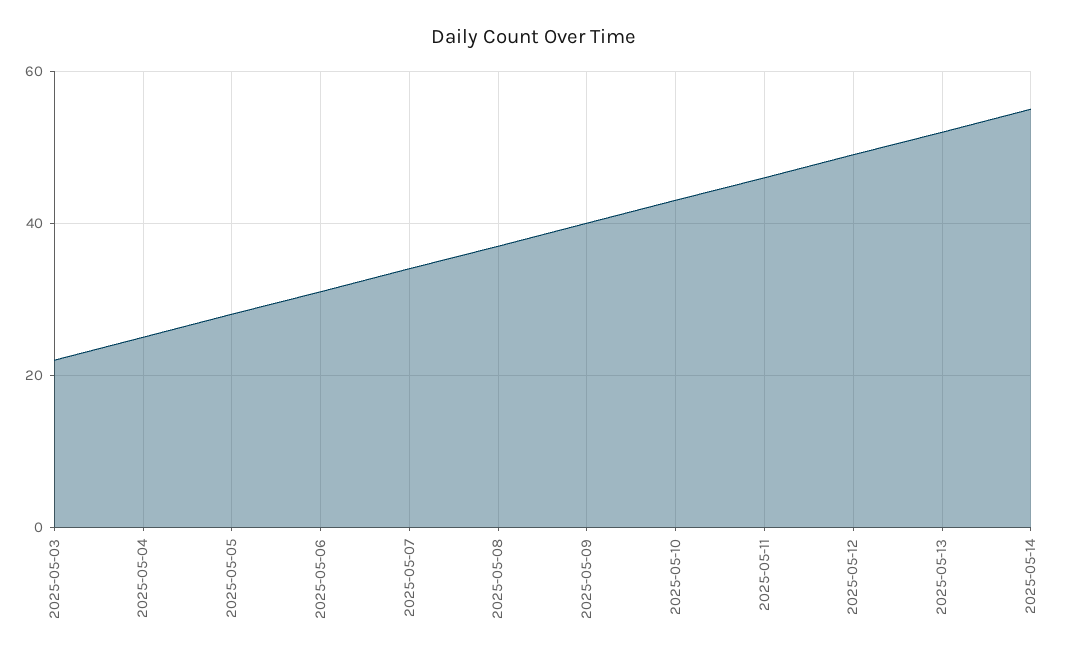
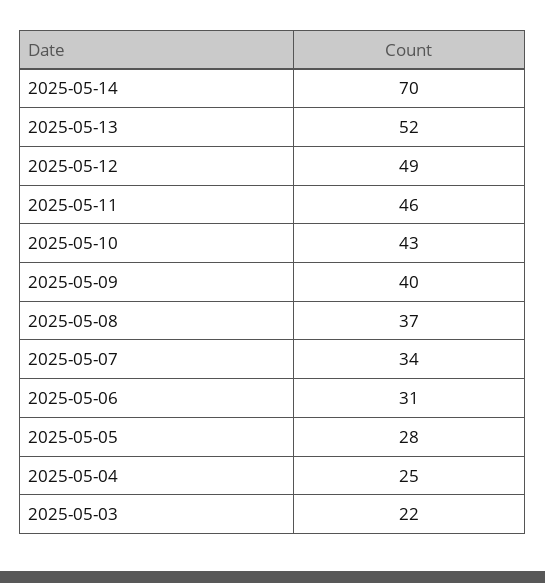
  {
    "2025-05-03": 22,
    "2025-05-04": 25,
    "2025-05-05": 28,
    "2025-05-06": 31,
    "2025-05-07": 34,
    "2025-05-08": 37,
    "2025-05-09": 40,
    "2025-05-10": 43,
    "2025-05-11": 46,
    "2025-05-12": 49,
    "2025-05-13": 52,
-   "2025-05-14": 55
+   "2025-05-14": 70
  }

